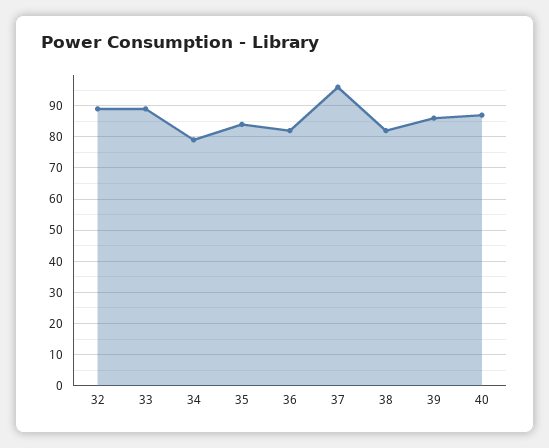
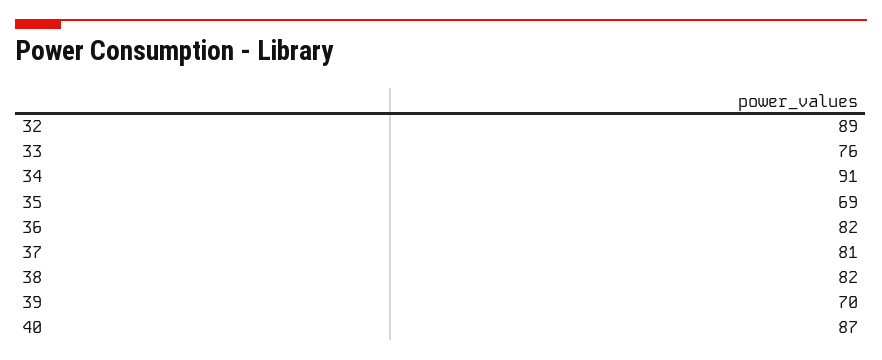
  {
    "32": 89,
-   "33": 90,
+   "33": 76,
-   "34": 80,
+   "34": 91,
-   "35": 85,
+   "35": 69,
    "36": 82,
-   "37": 95,
+   "37": 81,
    "38": 82,
-   "39": 85,
+   "39": 70,
    "40": 87
  }

